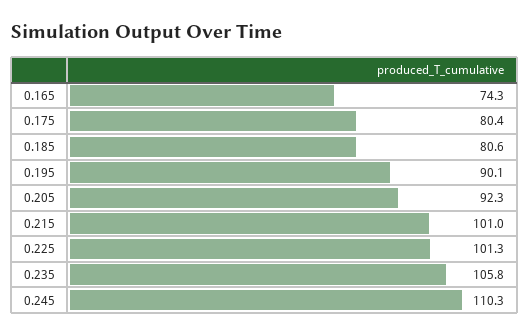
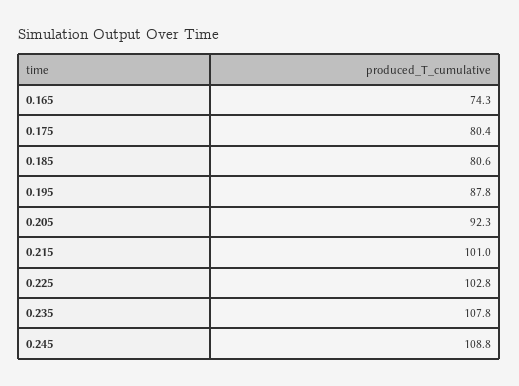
  {
    "0.165": 74.3,
    "0.175": 80.4,
    "0.185": 80.6,
-   "0.195": 90.1,
+   "0.195": 87.8,
    "0.205": 92.3,
    "0.215": 101,
-   "0.225": 101.3,
+   "0.225": 102.8,
-   "0.235": 105.8,
+   "0.235": 107.8,
-   "0.245": 110.3
+   "0.245": 108.8
  }

